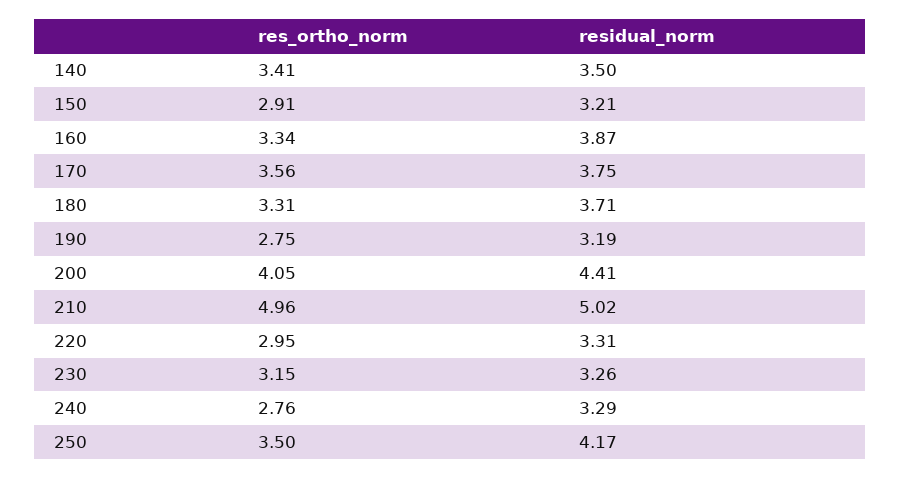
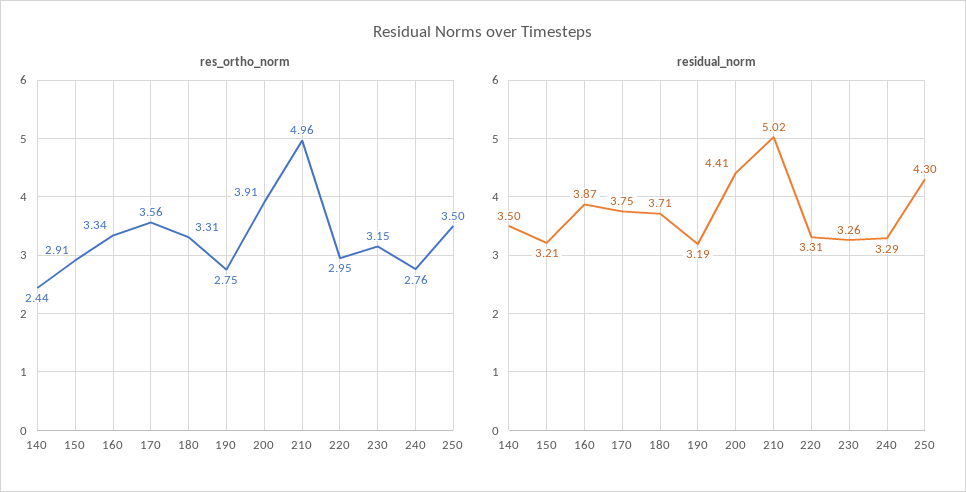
  {
    "res_ortho_norm": {
-     "140": 3.41,
+     "140": 2.44,
      "150": 2.91,
      "160": 3.34,
      "170": 3.56,
      "180": 3.31,
      "190": 2.75,
-     "200": 4.05,
+     "200": 3.91,
      "210": 4.96,
      "220": 2.95,
      "230": 3.15,
      "240": 2.76,
      "250": 3.5
    },
    "residual_norm": {
      "140": 3.5,
      "150": 3.21,
      "160": 3.87,
      "170": 3.75,
      "180": 3.71,
      "190": 3.19,
      "200": 4.41,
      "210": 5.02,
      "220": 3.31,
      "230": 3.26,
      "240": 3.29,
-     "250": 4.17
+     "250": 4.3
    }
  }

